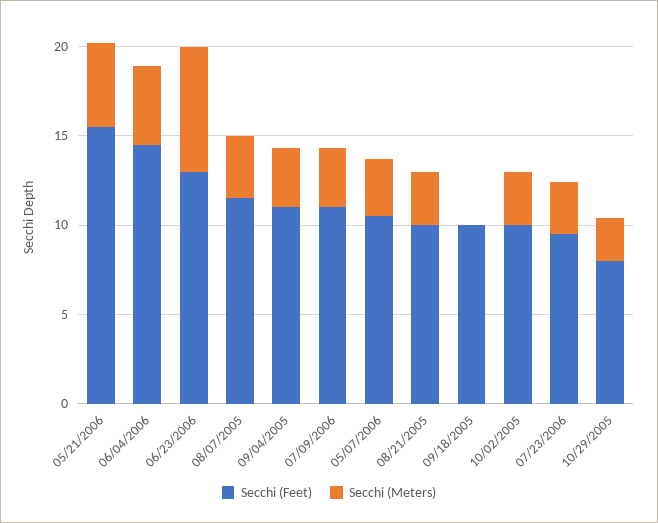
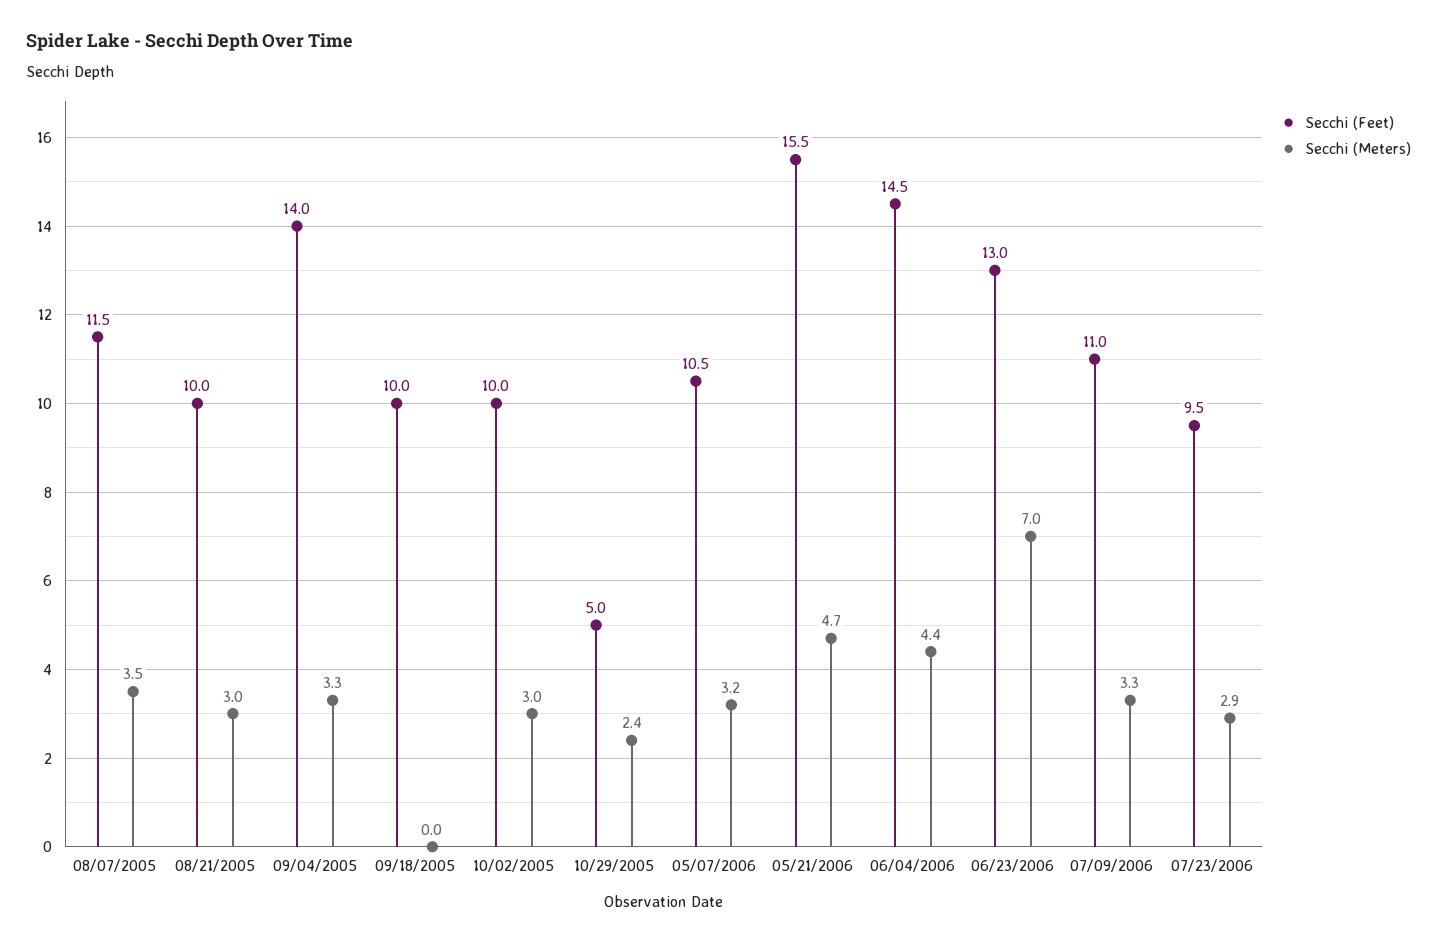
  {
    "Secchi (Feet)": {
      "05/21/2006": 15.5,
      "06/04/2006": 14.5,
      "06/23/2006": 13,
      "08/07/2005": 11.5,
-     "09/04/2005": 11,
+     "09/04/2005": 14,
      "07/09/2006": 11,
      "05/07/2006": 10.5,
      "08/21/2005": 10,
      "09/18/2005": 10,
      "10/02/2005": 10,
      "07/23/2006": 9.5,
-     "10/29/2005": 8
+     "10/29/2005": 5
    },
    "Secchi (Meters)": {
      "05/21/2006": 4.7,
      "06/04/2006": 4.4,
      "06/23/2006": 7,
      "08/07/2005": 3.5,
      "09/04/2005": 3.3,
      "07/09/2006": 3.3,
      "05/07/2006": 3.2,
      "08/21/2005": 3,
      "09/18/2005": 0,
      "10/02/2005": 3,
      "07/23/2006": 2.9,
      "10/29/2005": 2.4
    }
  }

